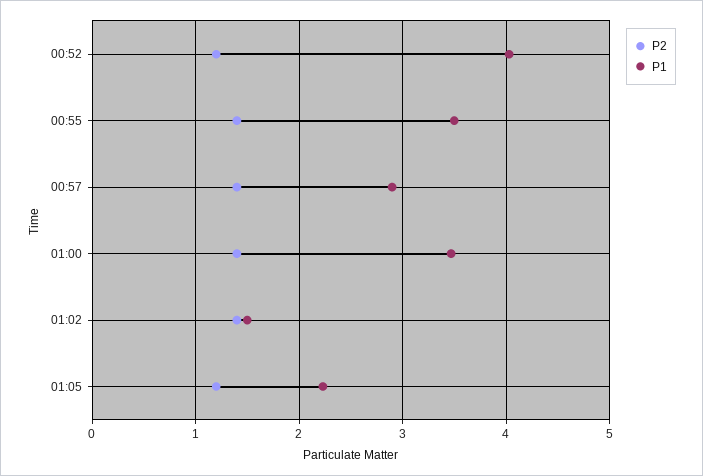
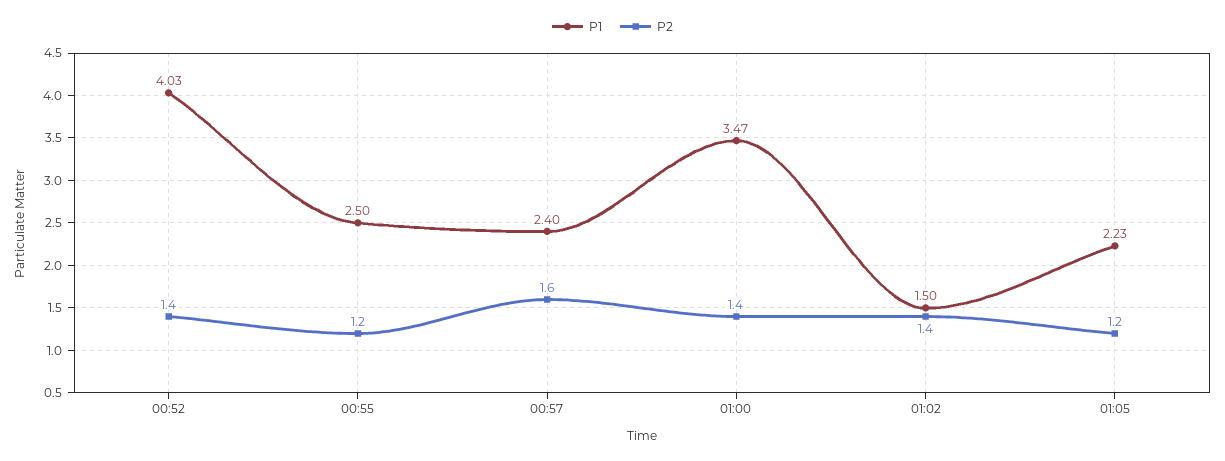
  {
    "P2": {
-     "00:52": 1.2,
+     "00:52": 1.4,
-     "00:55": 1.4,
+     "00:55": 1.2,
-     "00:57": 1.4,
+     "00:57": 1.6,
      "01:00": 1.4,
      "01:02": 1.4,
      "01:05": 1.2
    },
    "P1": {
      "00:52": 4.03,
-     "00:55": 3.5,
+     "00:55": 2.5,
-     "00:57": 2.9,
+     "00:57": 2.4,
      "01:00": 3.47,
      "01:02": 1.5,
      "01:05": 2.23
    }
  }

